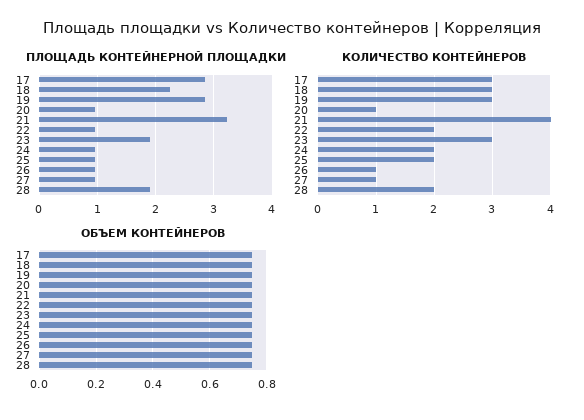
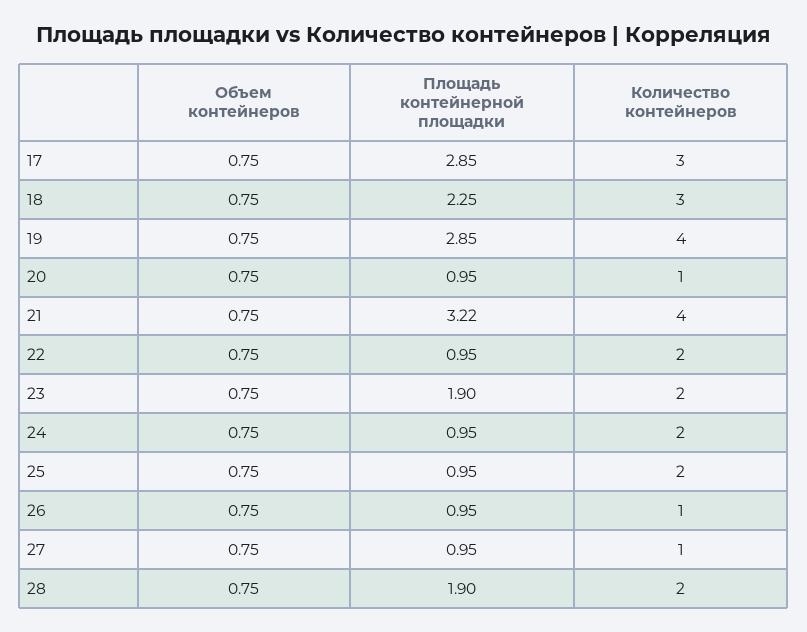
  {
    "ПЛОЩАДЬ КОНТЕЙНЕРНОЙ ПЛОЩАДКИ": {
      "17": 2.85,
      "18": 2.25,
      "19": 2.85,
      "20": 0.95,
      "21": 3.22,
      "22": 0.95,
      "23": 1.9,
      "24": 0.95,
      "25": 0.95,
      "26": 0.95,
      "27": 0.95,
      "28": 1.9
    },
    "КОЛИЧЕСТВО КОНТЕЙНЕРОВ": {
      "17": 3,
      "18": 3,
-     "19": 3,
+     "19": 4,
      "20": 1,
      "21": 4,
      "22": 2,
-     "23": 3,
+     "23": 2,
      "24": 2,
      "25": 2,
      "26": 1,
      "27": 1,
      "28": 2
    },
    "ОБЪЕМ КОНТЕЙНЕРОВ": {
      "17": 0.75,
      "18": 0.75,
      "19": 0.75,
      "20": 0.75,
      "21": 0.75,
      "22": 0.75,
      "23": 0.75,
      "24": 0.75,
      "25": 0.75,
      "26": 0.75,
      "27": 0.75,
      "28": 0.75
    }
  }

